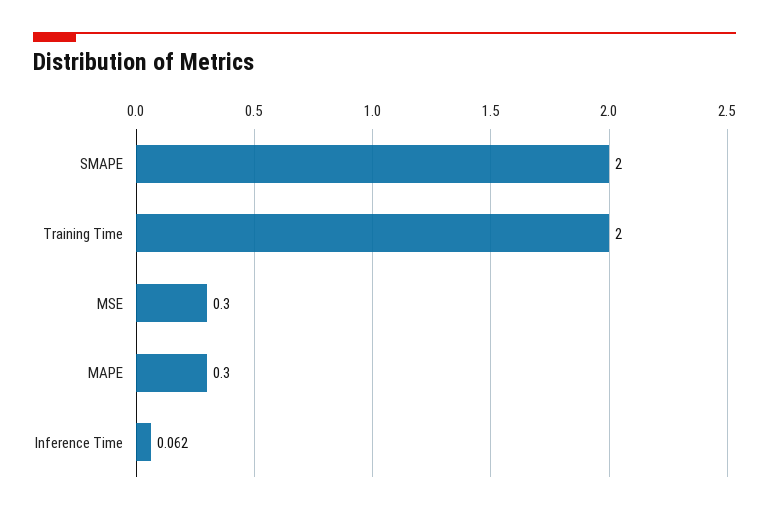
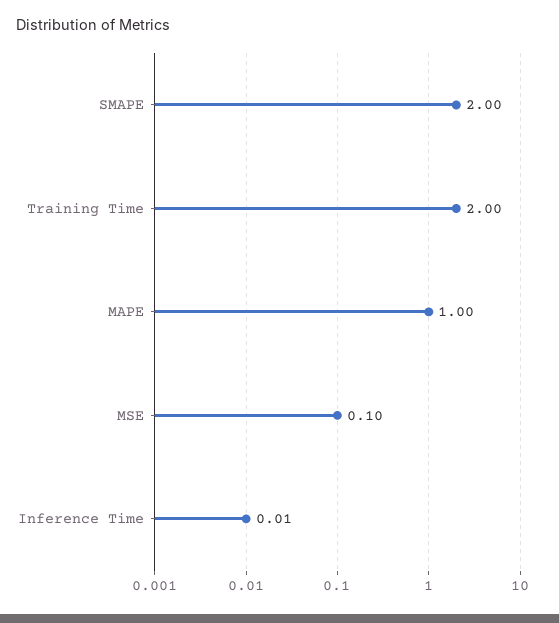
  {
    "SMAPE": 2,
    "Training Time": 2,
-   "MSE": 0.3,
+   "MSE": 0.1,
-   "MAPE": 0.3,
+   "MAPE": 1,
-   "Inference Time": 0.062
+   "Inference Time": 0.01
  }

